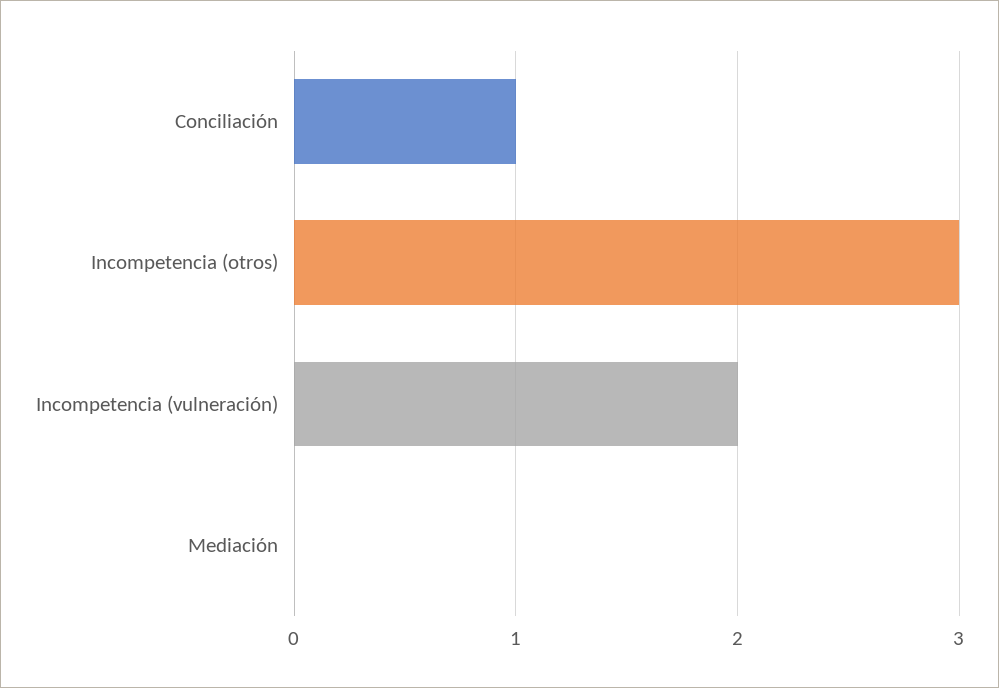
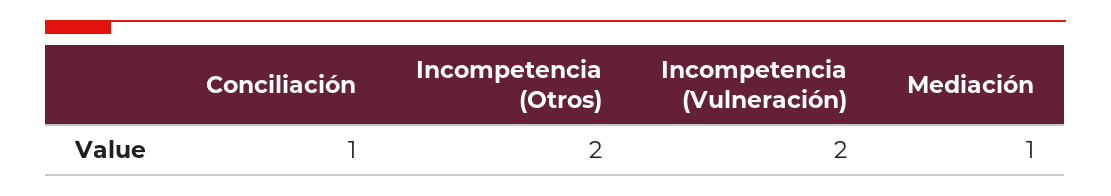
  {
    "Conciliación": 1,
-   "Incompetencia (otros)": 3,
+   "Incompetencia (otros)": 2,
    "Incompetencia (vulneración)": 2,
-   "Mediación": 0
+   "Mediación": 1
  }

